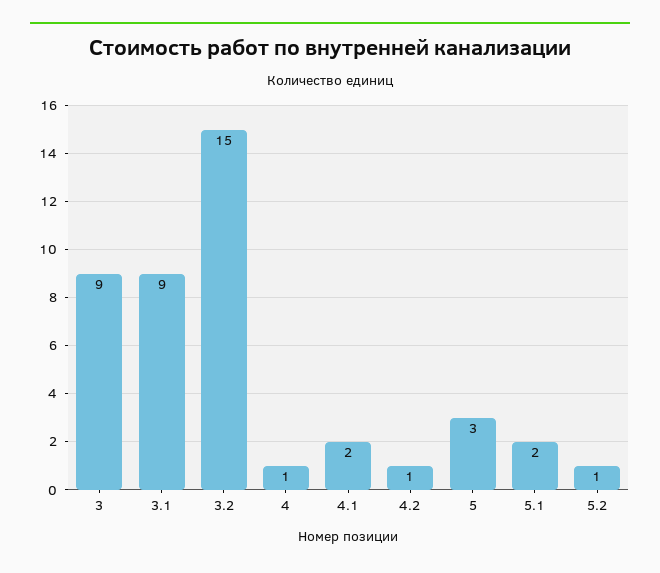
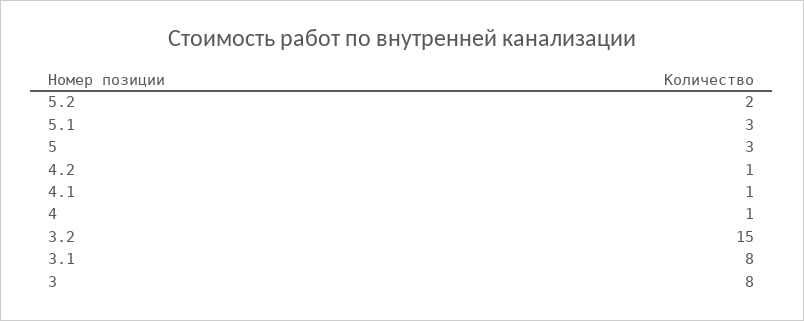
  {
-   "3": 9,
+   "3": 8,
-   "3.1": 9,
+   "3.1": 8,
    "3.2": 15,
    "4": 1,
-   "4.1": 2,
+   "4.1": 1,
    "4.2": 1,
    "5": 3,
-   "5.1": 2,
+   "5.1": 3,
-   "5.2": 1
+   "5.2": 2
  }

